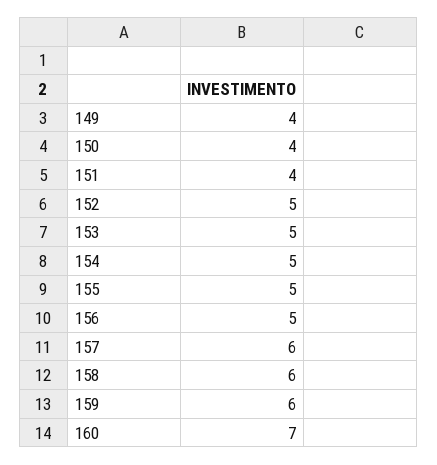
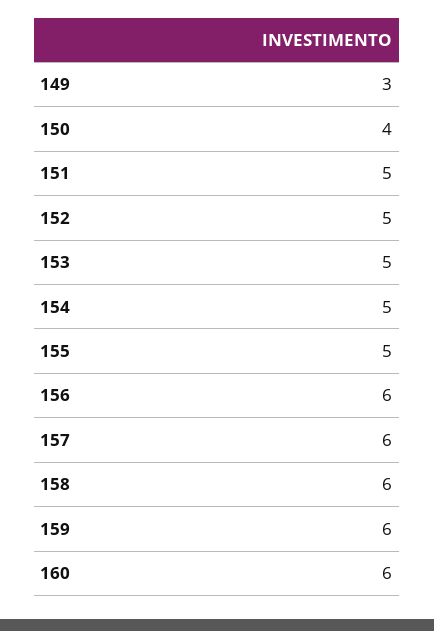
  {
-   "149": 4,
+   "149": 3,
    "150": 4,
-   "151": 4,
+   "151": 5,
    "152": 5,
    "153": 5,
    "154": 5,
    "155": 5,
-   "156": 5,
+   "156": 6,
    "157": 6,
    "158": 6,
    "159": 6,
-   "160": 7
+   "160": 6
  }

